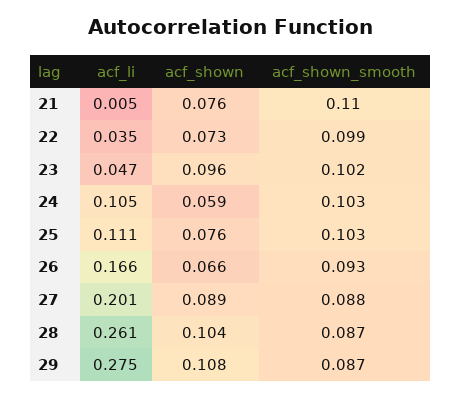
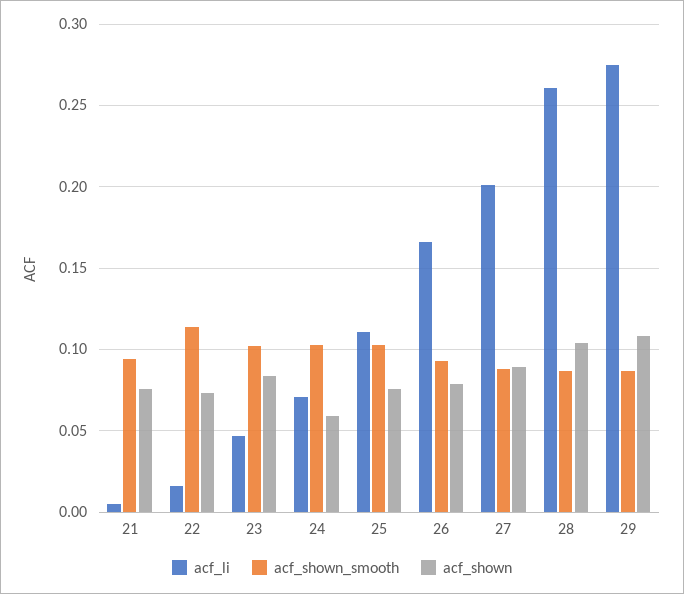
  {
    "acf_li": {
      "21": 0.005,
-     "22": 0.035,
+     "22": 0.015,
      "23": 0.047,
-     "24": 0.105,
+     "24": 0.07,
      "25": 0.111,
      "26": 0.166,
      "27": 0.201,
      "28": 0.261,
      "29": 0.275
    },
    "acf_shown": {
      "21": 0.076,
      "22": 0.073,
-     "23": 0.096,
+     "23": 0.085,
      "24": 0.059,
      "25": 0.076,
-     "26": 0.066,
+     "26": 0.08,
      "27": 0.089,
      "28": 0.104,
      "29": 0.108
    },
    "acf_shown_smooth": {
-     "21": 0.11,
+     "21": 0.095,
-     "22": 0.099,
+     "22": 0.115,
      "23": 0.102,
      "24": 0.103,
      "25": 0.103,
      "26": 0.093,
      "27": 0.088,
      "28": 0.087,
      "29": 0.087
    }
  }

